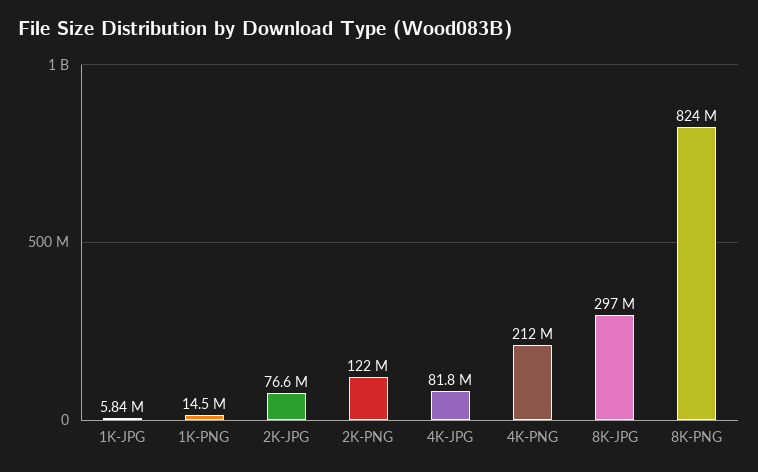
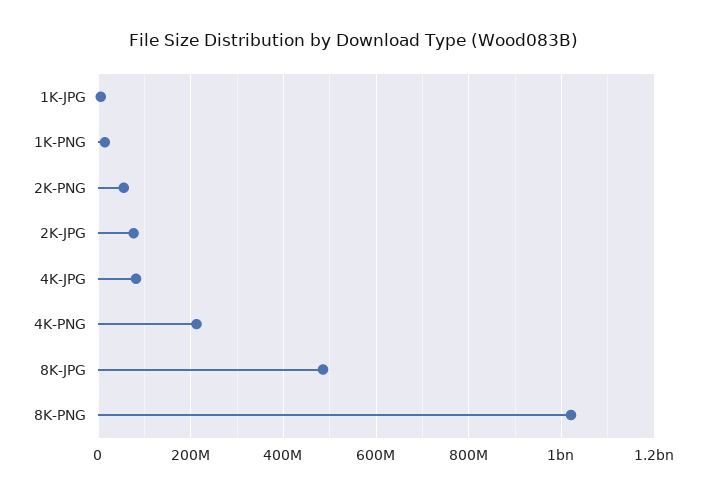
  {
    "1K-JPG": 5840000,
    "1K-PNG": 14500000,
    "2K-JPG": 76600000,
-   "2K-PNG": 122000000,
+   "2K-PNG": 60000000,
    "4K-JPG": 81800000,
    "4K-PNG": 212000000,
-   "8K-JPG": 297000000,
+   "8K-JPG": 480000000,
-   "8K-PNG": 824000000
+   "8K-PNG": 1020000000
  }

